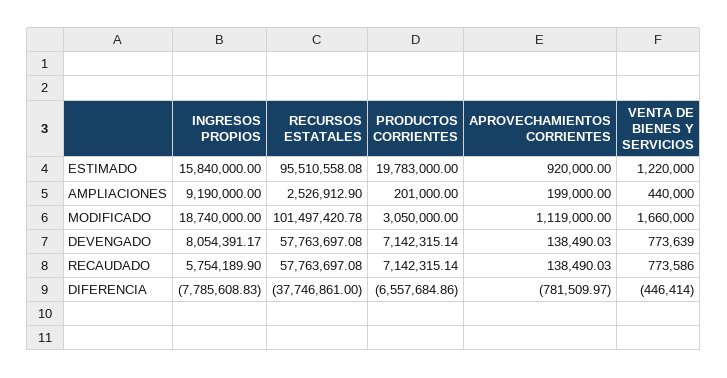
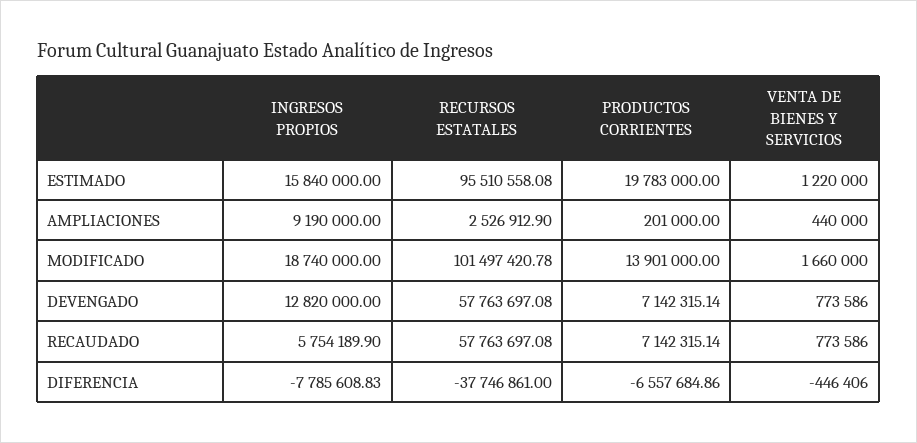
  {
    "INGRESOS PROPIOS": {
      "ESTIMADO": 15840000,
      "AMPLIACIONES": 9190000,
      "MODIFICADO": 18740000,
-     "DEVENGADO": 8054391.17,
+     "DEVENGADO": 12820000,
      "RECAUDADO": 5754189.9,
      "DIFERENCIA": -7785608.83
    },
    "RECURSOS ESTATALES": {
      "ESTIMADO": 95510558.08,
      "AMPLIACIONES": 2526912.9,
      "MODIFICADO": 101497420.78,
      "DEVENGADO": 57763697.08,
      "RECAUDADO": 57763697.08,
      "DIFERENCIA": -37746861
    },
    "PRODUCTOS CORRIENTES": {
      "ESTIMADO": 19783000,
      "AMPLIACIONES": 201000,
-     "MODIFICADO": 3050000,
+     "MODIFICADO": 13901000,
      "DEVENGADO": 7142315.14,
      "RECAUDADO": 7142315.14,
      "DIFERENCIA": -6557684.86
    },
-   "APROVECHAMIENTOS CORRIENTES": {
-     "ESTIMADO": 920000,
-     "AMPLIACIONES": 199000,
-     "MODIFICADO": 1119000,
-     "DEVENGADO": 138490.03,
-     "RECAUDADO": 138490.03,
-     "DIFERENCIA": -781509.97
-   },
    "VENTA DE BIENES Y SERVICIOS": {
      "ESTIMADO": 1220000,
      "AMPLIACIONES": 440000,
      "MODIFICADO": 1660000,
-     "DEVENGADO": 773639,
+     "DEVENGADO": 773586,
      "RECAUDADO": 773586,
-     "DIFERENCIA": -446414
+     "DIFERENCIA": -446406
    }
  }

